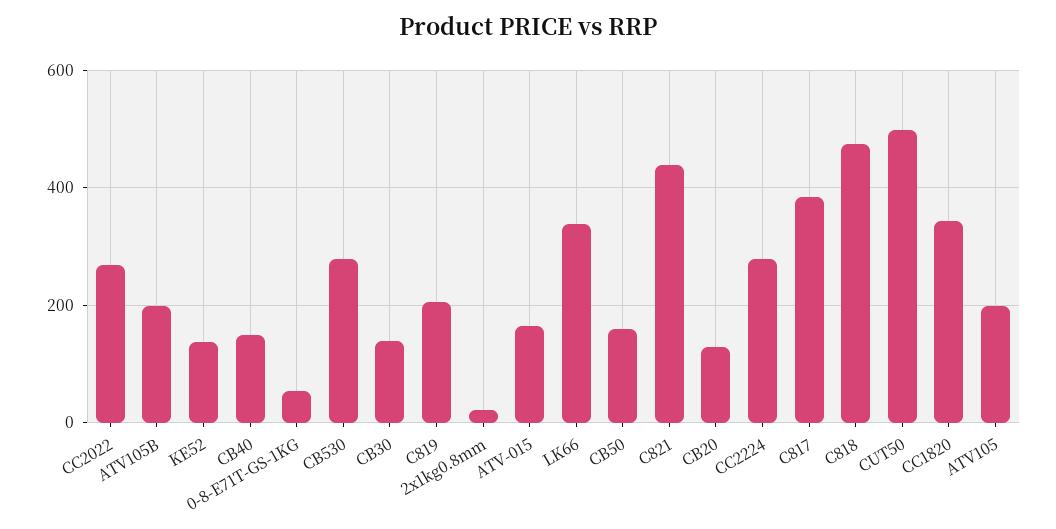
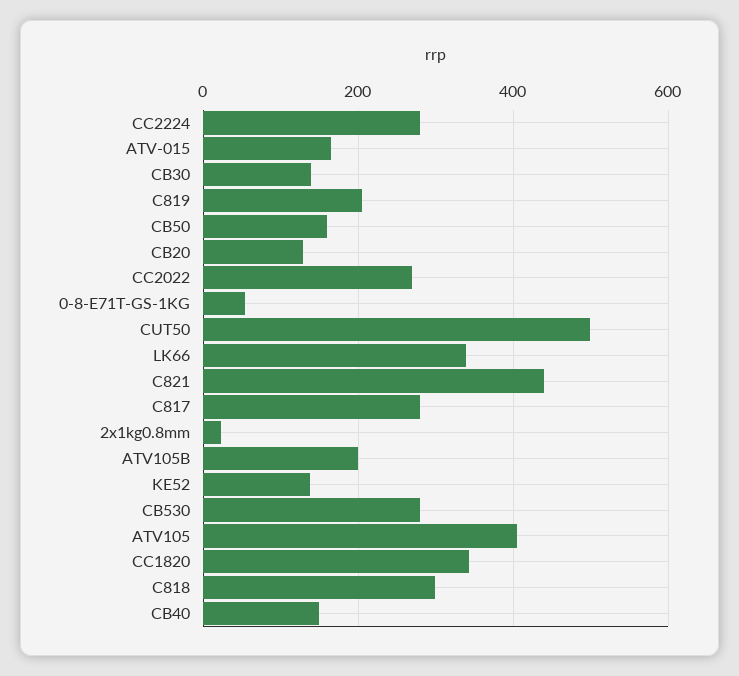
  {
    "CC2022": 260,
    "ATV105B": 200,
    "KE52": 140,
    "CB40": 140,
    "0-8-E71T-GS-1KG": 60,
    "CB530": 280,
    "CB30": 140,
    "C819": 200,
    "2x1kg0.8mm": 20,
    "ATV-015": 160,
    "LK66": 340,
    "CB50": 160,
    "C821": 440,
    "CB20": 120,
    "CC2224": 280,
-   "C817": 380,
+   "C817": 280,
-   "C818": 480,
+   "C818": 300,
    "CUT50": 500,
    "CC1820": 340,
-   "ATV105": 200
+   "ATV105": 400
  }

